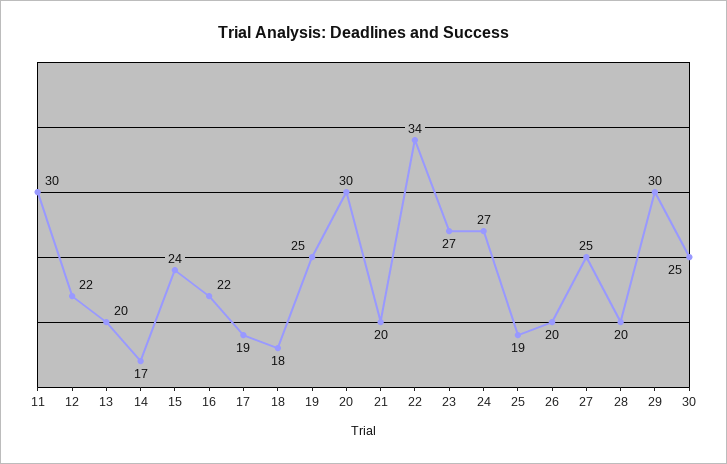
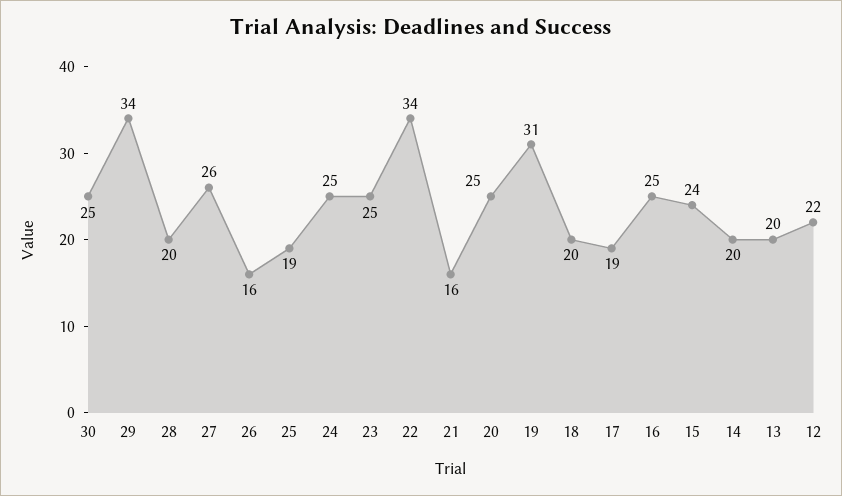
  {
-   "11": 30,
    "12": 22,
    "13": 20,
-   "14": 17,
+   "14": 20,
    "15": 24,
-   "16": 22,
+   "16": 25,
    "17": 19,
-   "18": 18,
+   "18": 20,
-   "19": 25,
+   "19": 31,
-   "20": 30,
+   "20": 25,
-   "21": 20,
+   "21": 16,
    "22": 34,
-   "23": 27,
+   "23": 25,
-   "24": 27,
+   "24": 25,
    "25": 19,
-   "26": 20,
+   "26": 16,
-   "27": 25,
+   "27": 26,
    "28": 20,
-   "29": 30,
+   "29": 34,
    "30": 25
  }

